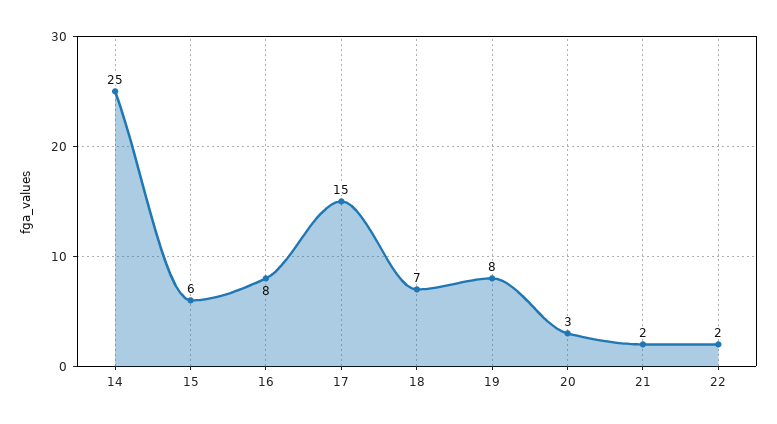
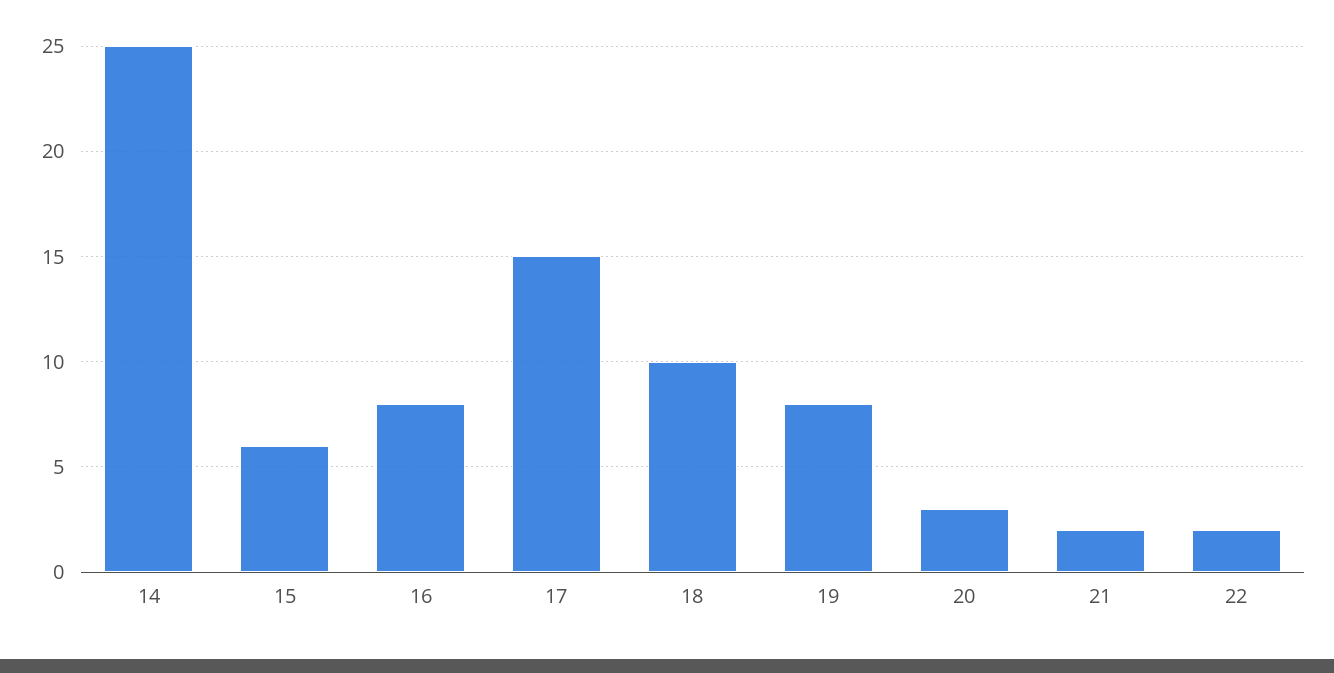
  {
    "14": 25,
    "15": 6,
    "16": 8,
    "17": 15,
-   "18": 7,
+   "18": 10,
    "19": 8,
    "20": 3,
    "21": 2,
    "22": 2
  }

